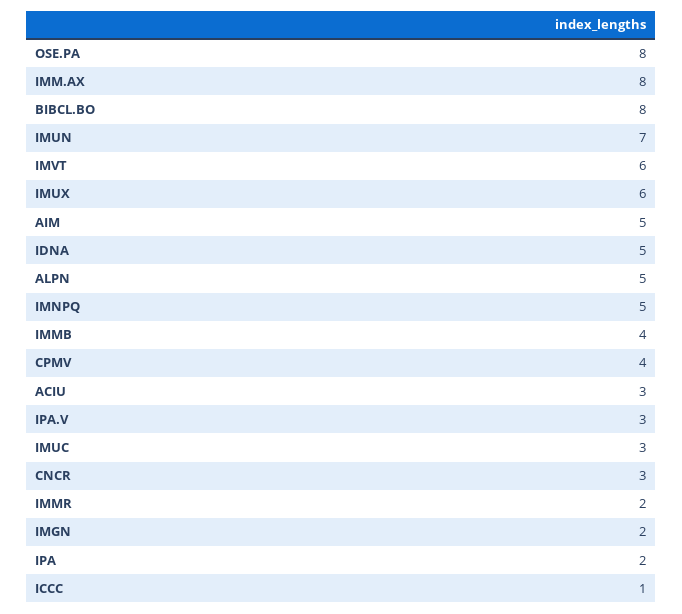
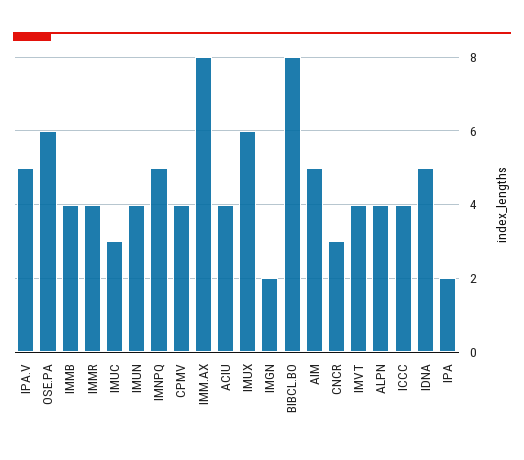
  {
-   "OSE.PA": 8,
+   "OSE.PA": 6,
    "IMM.AX": 8,
    "BIBCL.BO": 8,
-   "IMUN": 7,
+   "IMUN": 4,
-   "IMVT": 6,
+   "IMVT": 4,
    "IMUX": 6,
    "AIM": 5,
    "IDNA": 5,
-   "ALPN": 5,
+   "ALPN": 4,
    "IMNPQ": 5,
    "IMMB": 4,
    "CPMV": 4,
-   "ACIU": 3,
+   "ACIU": 4,
-   "IPA.V": 3,
+   "IPA.V": 5,
    "IMUC": 3,
    "CNCR": 3,
-   "IMMR": 2,
+   "IMMR": 4,
    "IMGN": 2,
    "IPA": 2,
-   "ICCC": 1
+   "ICCC": 4
  }

